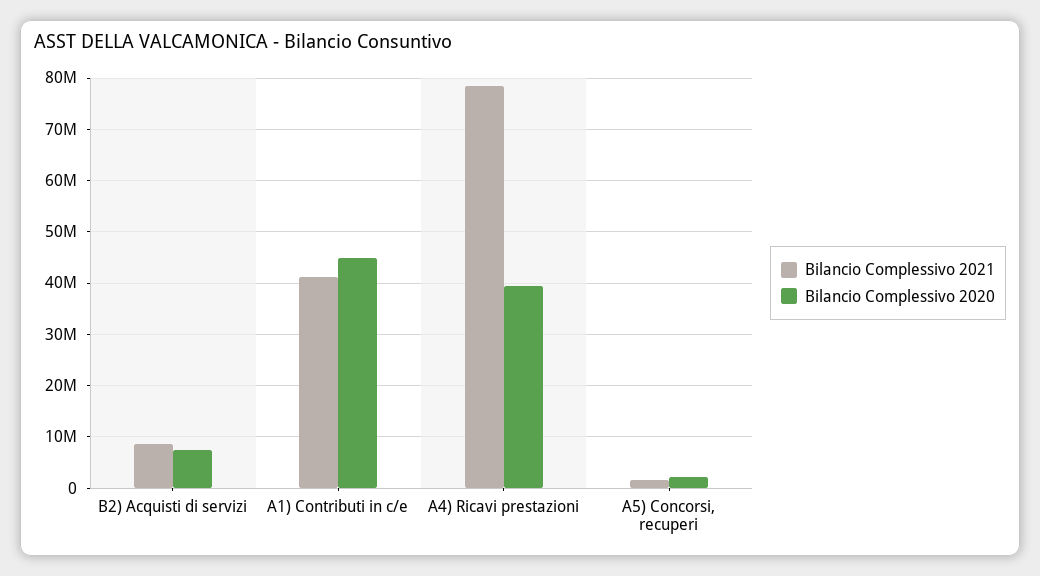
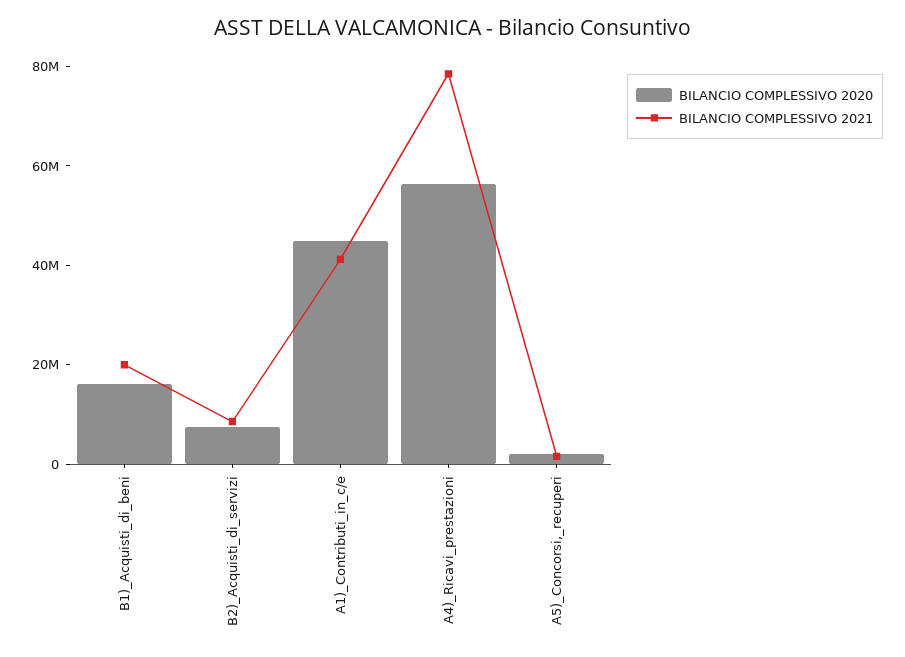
  {
    "Bilancio Complessivo 2021": {
      "B2) Acquisti di servizi": 8000000,
      "A1) Contributi in c/e": 42000000,
      "A4) Ricavi prestazioni": 78000000,
-     "A5) Concorsi, recuperi": 2000000
+     "A5) Concorsi, recuperi": 2000000,
+     "B1)_Acquisti_di_beni": 20000000
    },
    "Bilancio Complessivo 2020": {
      "B2) Acquisti di servizi": 8000000,
      "A1) Contributi in c/e": 44000000,
-     "A4) Ricavi prestazioni": 40000000,
+     "A4) Ricavi prestazioni": 55000000,
-     "A5) Concorsi, recuperi": 2000000
+     "A5) Concorsi, recuperi": 2000000,
+     "B1)_Acquisti_di_beni": 15000000
    }
  }

